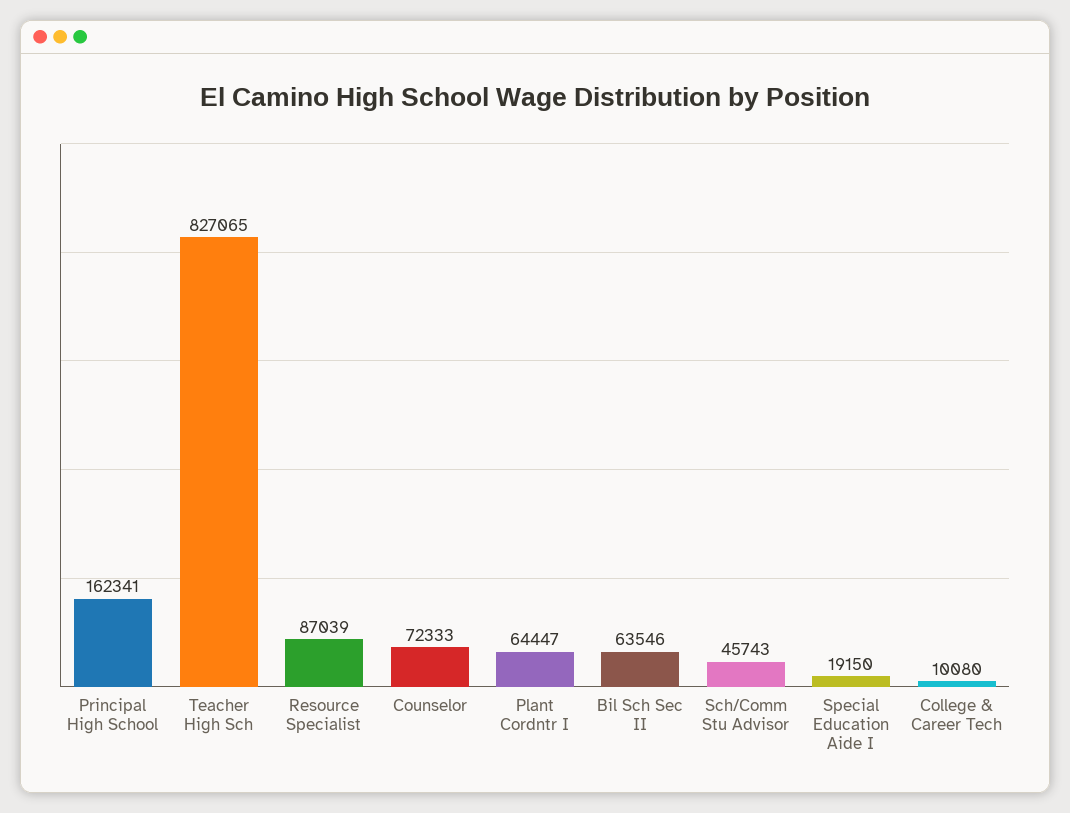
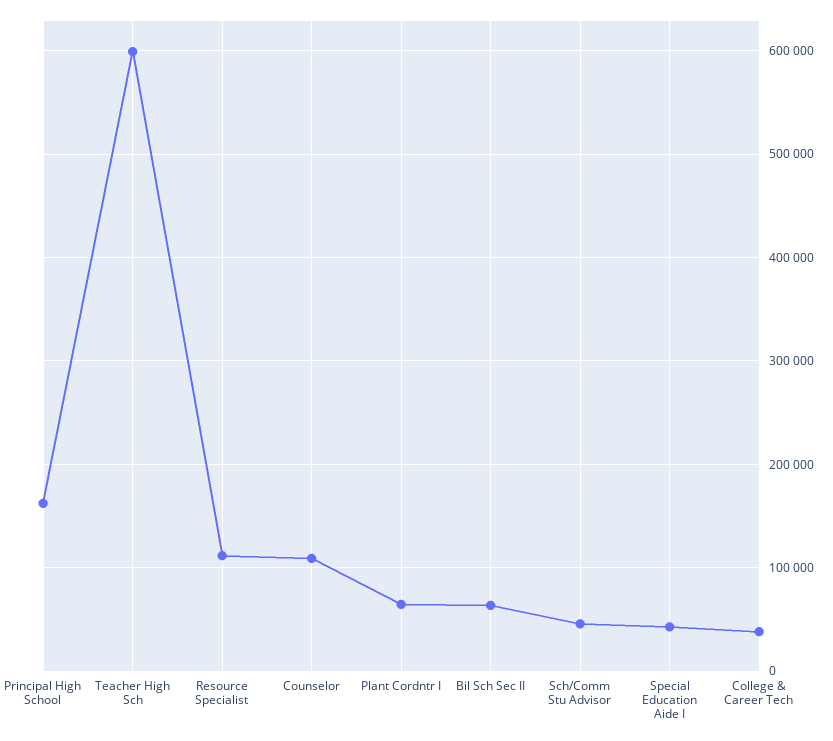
  {
    "Principal High School": 162341,
-   "Teacher High Sch": 827065,
+   "Teacher High Sch": 600000,
-   "Resource Specialist": 87039,
+   "Resource Specialist": 110000,
-   "Counselor": 72333,
+   "Counselor": 110000,
    "Plant Cordntr I": 64447,
    "Bil Sch Sec II": 63546,
    "Sch/Comm Stu Advisor": 45743,
-   "Special Education Aide I": 19150,
+   "Special Education Aide I": 40000,
-   "College & Career Tech": 10080
+   "College & Career Tech": 40000
  }

